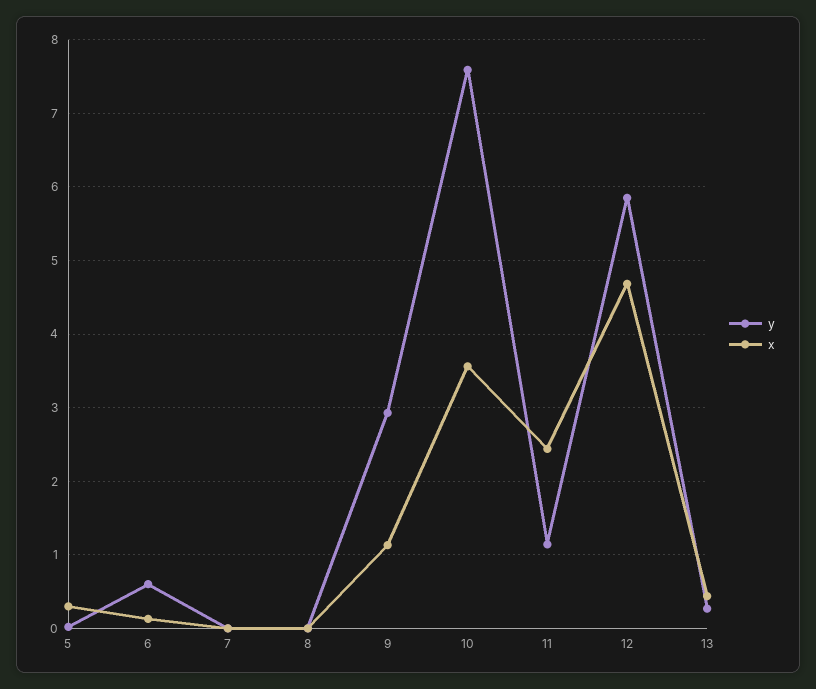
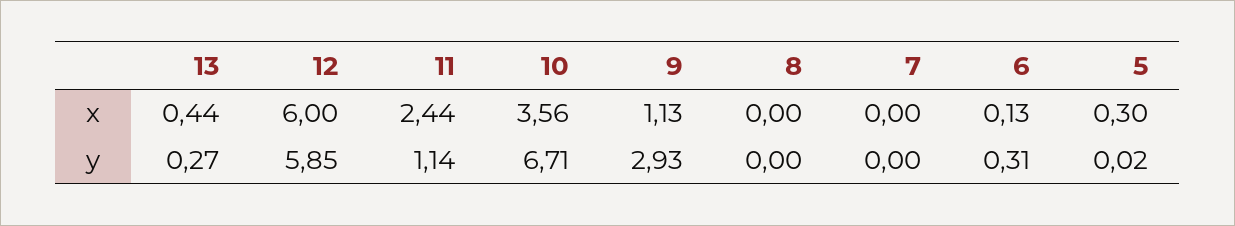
  {
    "y": {
      "5": 0.02,
-     "6": 0.6,
+     "6": 0.31,
      "7": 0,
      "8": 0,
      "9": 2.93,
-     "10": 7.6,
+     "10": 6.71,
      "11": 1.14,
      "12": 5.85,
      "13": 0.27
    },
    "x": {
      "5": 0.3,
      "6": 0.13,
      "7": 0,
      "8": 0,
      "9": 1.13,
      "10": 3.56,
      "11": 2.44,
-     "12": 4.7,
+     "12": 6,
      "13": 0.44
    }
  }

